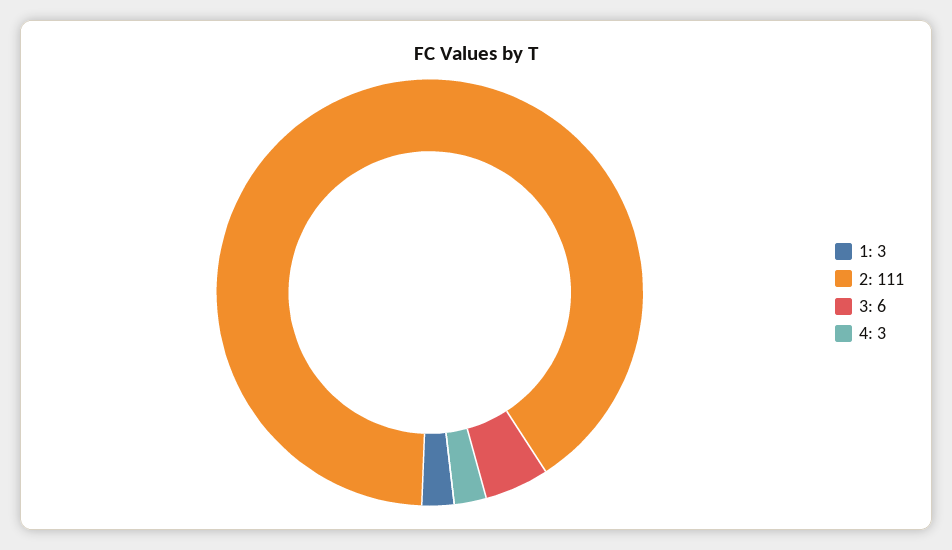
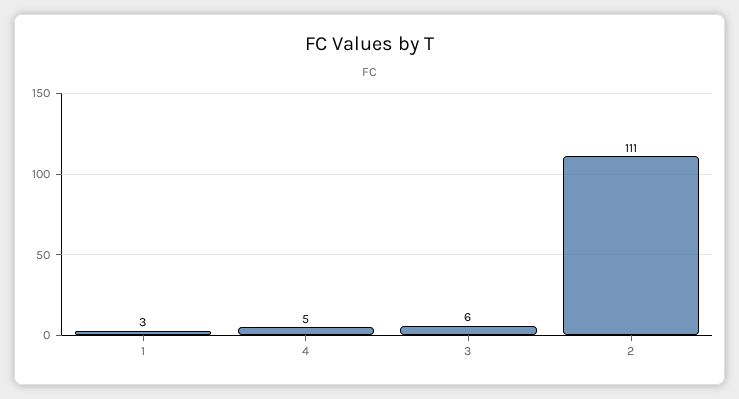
  {
    "1": 3,
    "2": 111,
    "3": 6,
-   "4": 3
+   "4": 5
  }

